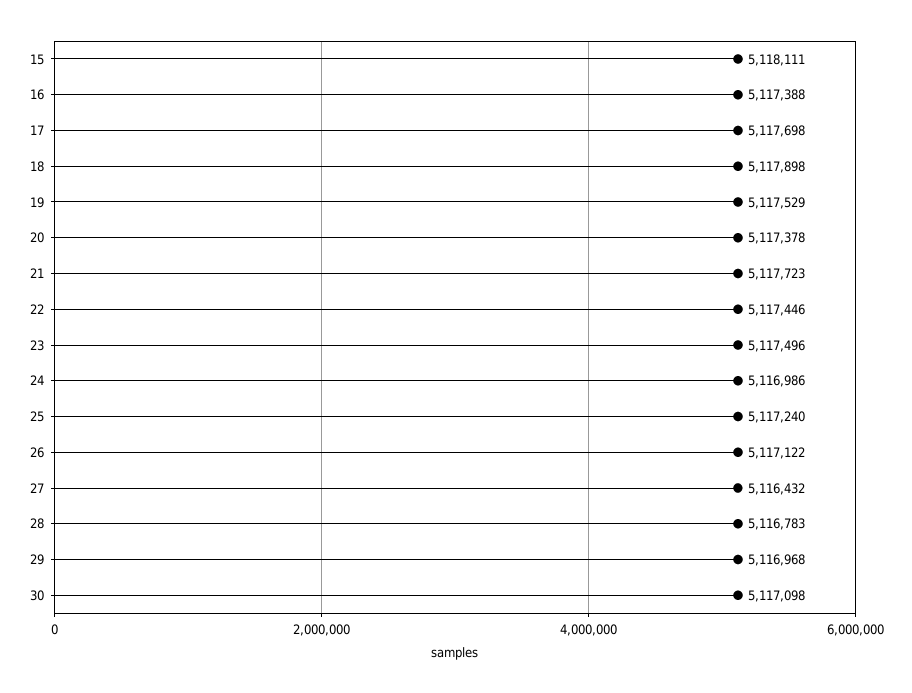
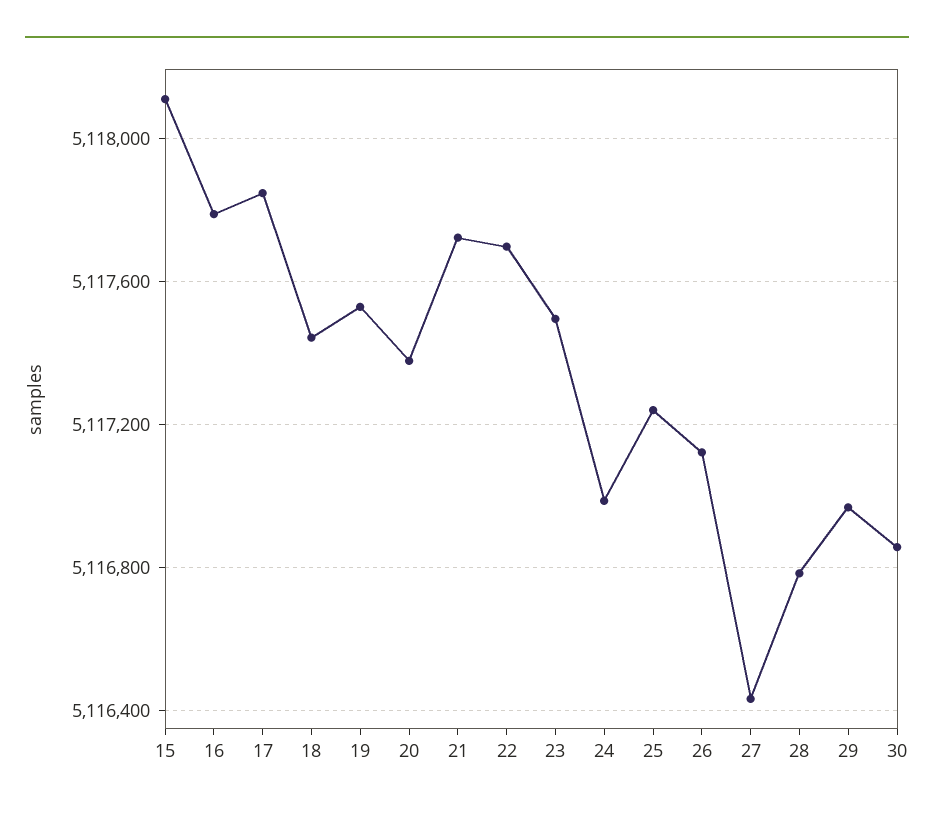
  {
    "15": 5118111,
-   "16": 5117388,
+   "16": 5117800,
-   "17": 5117698,
+   "17": 5117850,
-   "18": 5117898,
+   "18": 5117450,
    "19": 5117529,
    "20": 5117378,
    "21": 5117723,
-   "22": 5117446,
+   "22": 5117700,
    "23": 5117496,
    "24": 5116986,
    "25": 5117240,
    "26": 5117122,
    "27": 5116432,
    "28": 5116783,
    "29": 5116968,
-   "30": 5117098
+   "30": 5116850
  }

